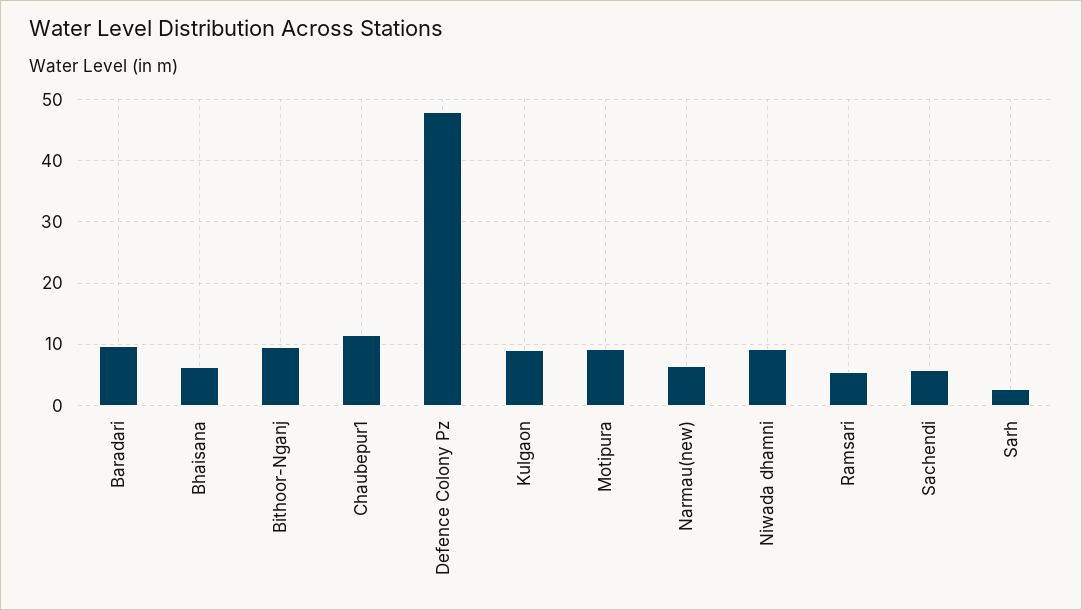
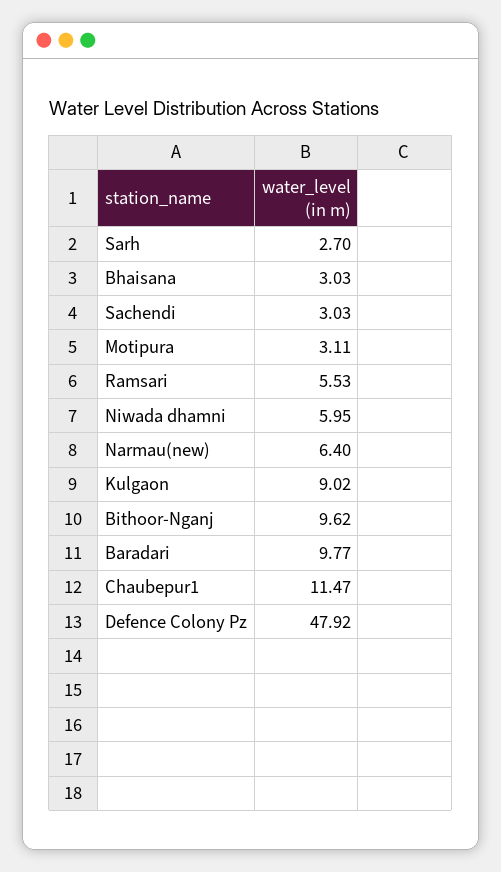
  {
    "Baradari": 9.77,
-   "Bhaisana": 6,
+   "Bhaisana": 3.03,
    "Bithoor-Nganj": 9.62,
    "Chaubepur1": 11.47,
    "Defence Colony Pz": 47.92,
    "Kulgaon": 9.02,
-   "Motipura": 9,
+   "Motipura": 3.11,
    "Narmau(new)": 6.4,
-   "Niwada dhamni": 9,
+   "Niwada dhamni": 5.95,
    "Ramsari": 5.53,
-   "Sachendi": 6,
+   "Sachendi": 3.03,
    "Sarh": 2.7
  }

